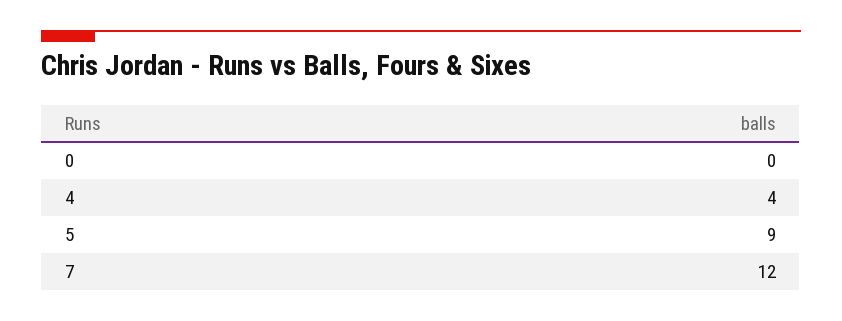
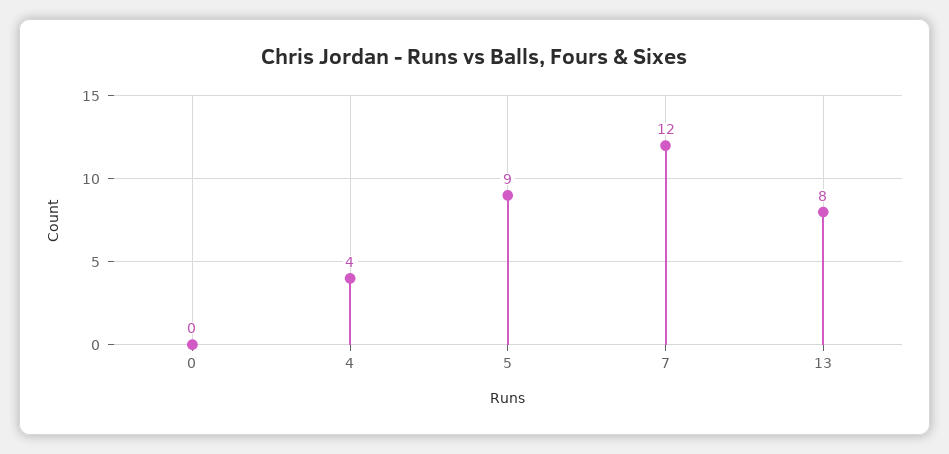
  {
    "0": 0,
    "4": 4,
    "5": 9,
-   "7": 12
+   "7": 12,
+   "13": 8
  }

